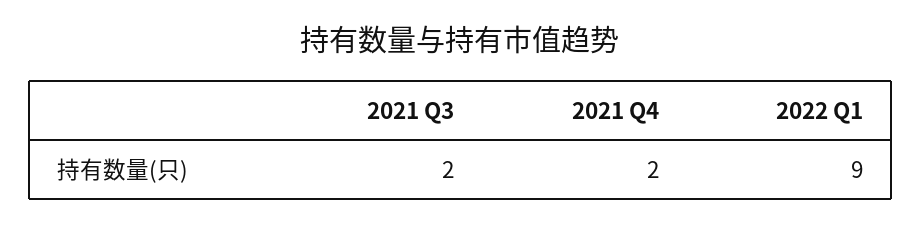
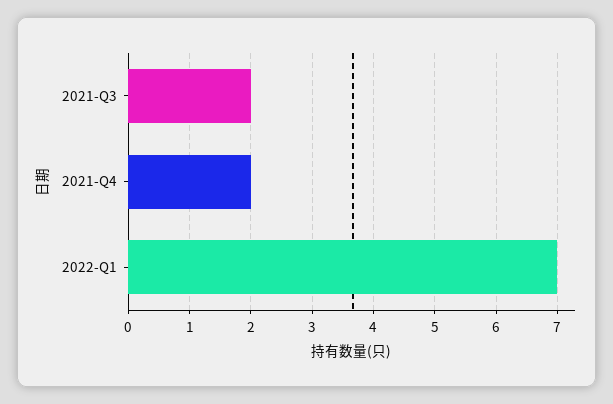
  {
    "2021 Q3": 2,
    "2021 Q4": 2,
-   "2022 Q1": 9
+   "2022 Q1": 7
  }

